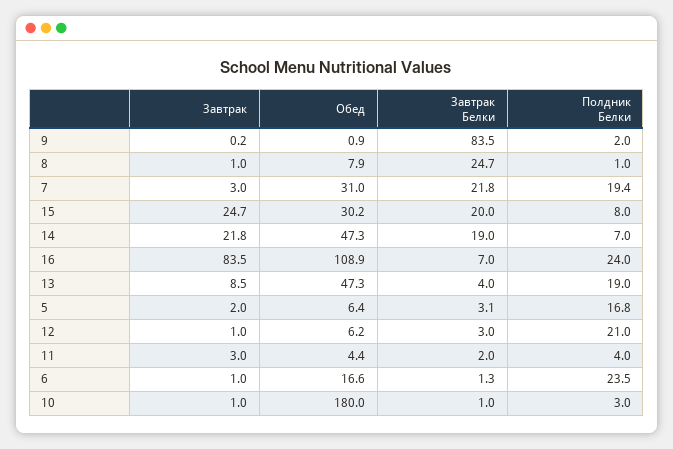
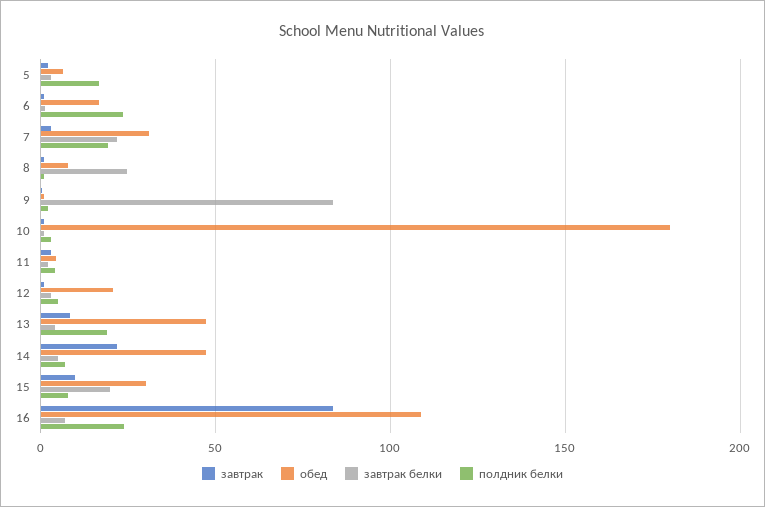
  {
    "Завтрак": {
      "9": 0.2,
      "8": 1,
      "7": 3,
-     "15": 24.7,
+     "15": 10,
      "14": 21.8,
      "16": 83.5,
      "13": 8.5,
      "5": 2,
      "12": 1,
      "11": 3,
      "6": 1,
      "10": 1
    },
    "Обед": {
      "9": 0.9,
      "8": 7.9,
      "7": 31,
      "15": 30.2,
      "14": 47.3,
      "16": 108.9,
      "13": 47.3,
      "5": 6.4,
-     "12": 6.2,
+     "12": 20,
      "11": 4.4,
      "6": 16.6,
      "10": 180
    },
    "Завтрак Белки": {
      "9": 83.5,
      "8": 24.7,
      "7": 21.8,
      "15": 20,
-     "14": 19,
+     "14": 5,
      "16": 7,
      "13": 4,
      "5": 3.1,
      "12": 3,
      "11": 2,
      "6": 1.3,
      "10": 1
    },
    "Полдник Белки": {
      "9": 2,
      "8": 1,
      "7": 19.4,
      "15": 8,
      "14": 7,
      "16": 24,
      "13": 19,
      "5": 16.8,
-     "12": 21,
+     "12": 5,
      "11": 4,
      "6": 23.5,
      "10": 3
    }
  }

